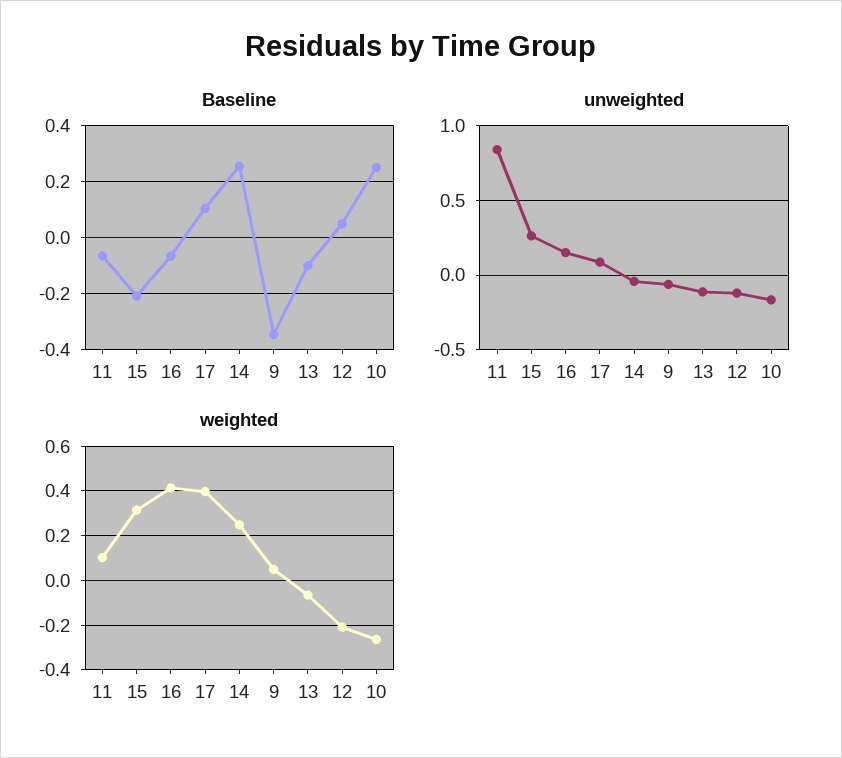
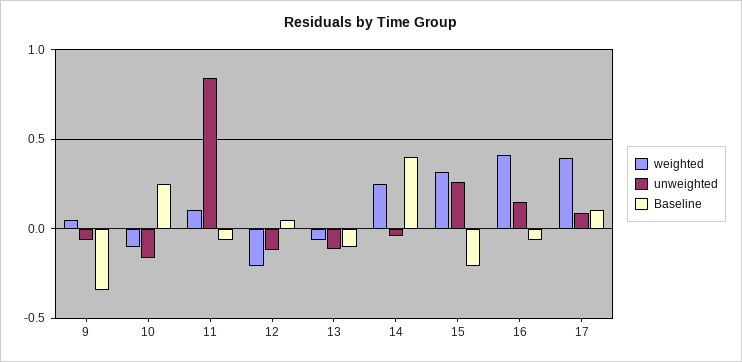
  {
    "Baseline": {
      "11": -0.075,
      "15": -0.2,
      "16": -0.075,
      "17": 0.1,
-     "14": 0.25,
+     "14": 0.4,
      "9": -0.35,
      "13": -0.1,
      "12": 0.05,
      "10": 0.25
    },
    "unweighted": {
      "11": 0.85,
      "15": 0.25,
      "16": 0.15,
      "17": 0.1,
      "14": -0.05,
      "9": -0.05,
      "13": -0.1,
      "12": -0.1,
      "10": -0.15
    },
    "weighted": {
      "11": 0.1,
      "15": 0.3,
      "16": 0.4,
      "17": 0.4,
      "14": 0.25,
      "9": 0.05,
      "13": -0.05,
      "12": -0.2,
-     "10": -0.25
+     "10": -0.1
    }
  }

